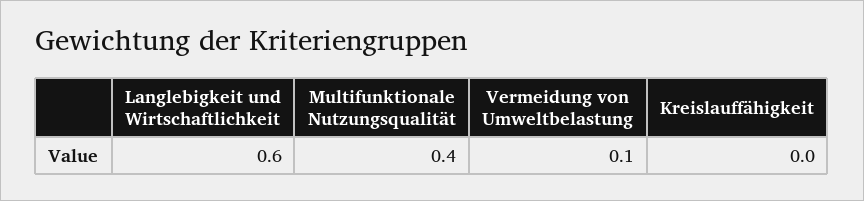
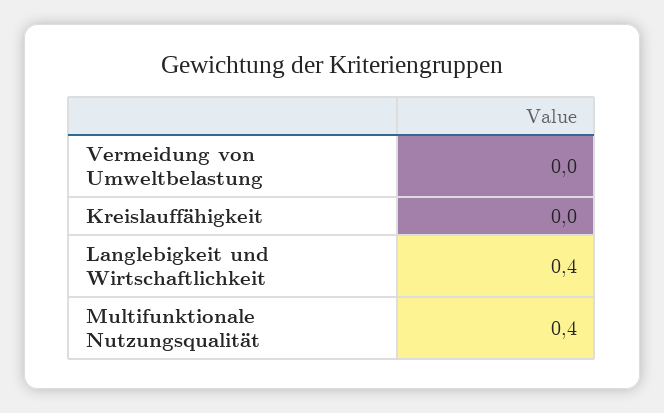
  {
-   "Langlebigkeit und Wirtschaftlichkeit": 0.6,
+   "Langlebigkeit und Wirtschaftlichkeit": 0.4,
    "Multifunktionale Nutzungsqualität": 0.4,
-   "Vermeidung von Umweltbelastung": 0.1,
+   "Vermeidung von Umweltbelastung": 0,
    "Kreislauffähigkeit": 0
  }

